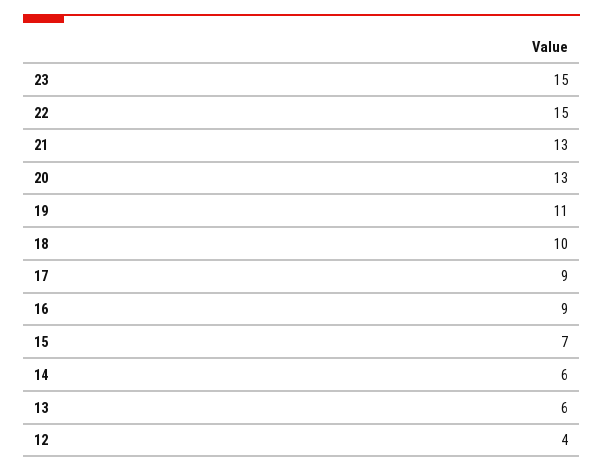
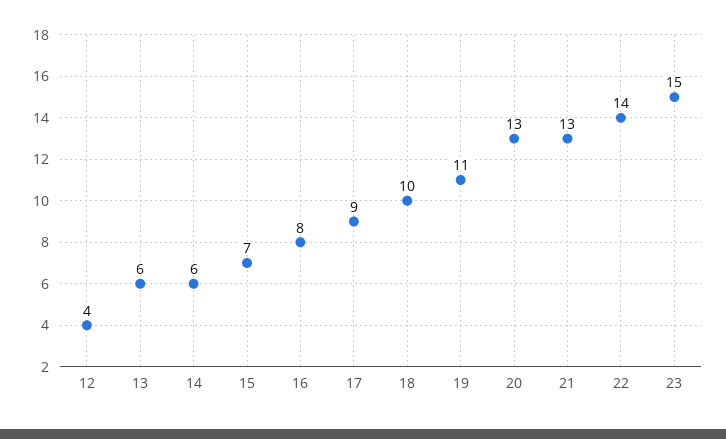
  {
    "23": 15,
-   "22": 15,
+   "22": 14,
    "21": 13,
    "20": 13,
    "19": 11,
    "18": 10,
    "17": 9,
-   "16": 9,
+   "16": 8,
    "15": 7,
    "14": 6,
    "13": 6,
    "12": 4
  }

